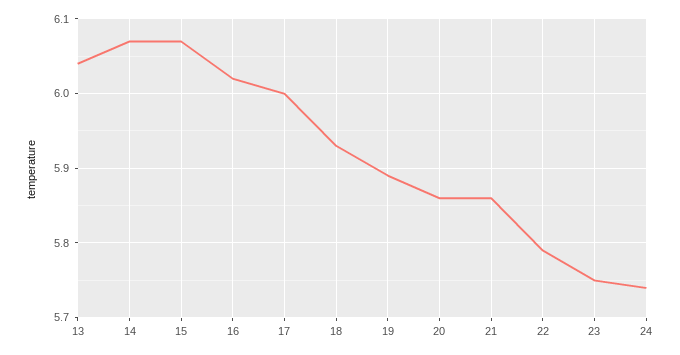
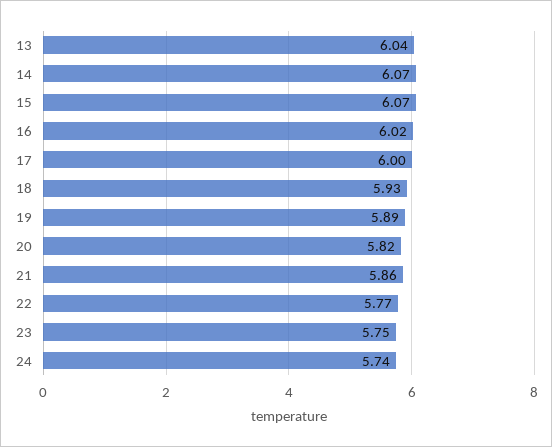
  {
    "13": 6.04,
    "14": 6.07,
    "15": 6.07,
    "16": 6.02,
    "17": 6,
    "18": 5.93,
    "19": 5.89,
-   "20": 5.86,
+   "20": 5.82,
    "21": 5.86,
-   "22": 5.79,
+   "22": 5.77,
    "23": 5.75,
    "24": 5.74
  }

